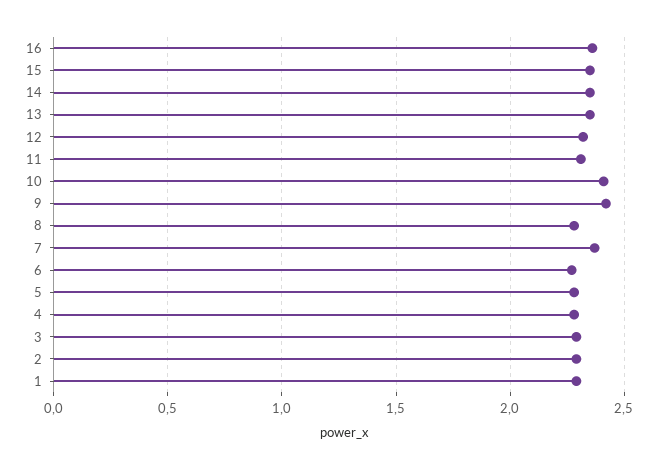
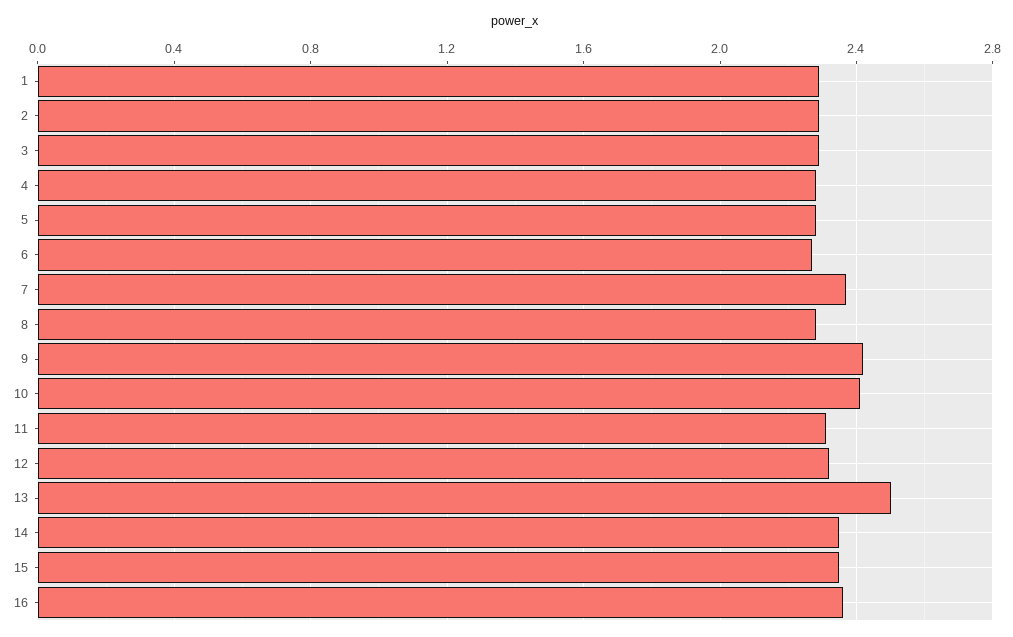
  {
    "16": 2.35,
    "15": 2.35,
    "14": 2.35,
-   "13": 2.35,
+   "13": 2.5,
    "12": 2.3,
    "11": 2.3,
    "10": 2.4,
    "9": 2.4,
    "8": 2.3,
    "7": 2.35,
    "6": 2.25,
    "5": 2.3,
    "4": 2.3,
    "3": 2.3,
    "2": 2.3,
    "1": 2.3
  }

